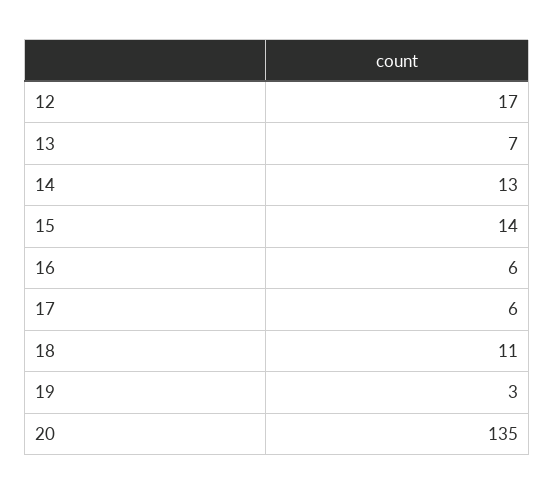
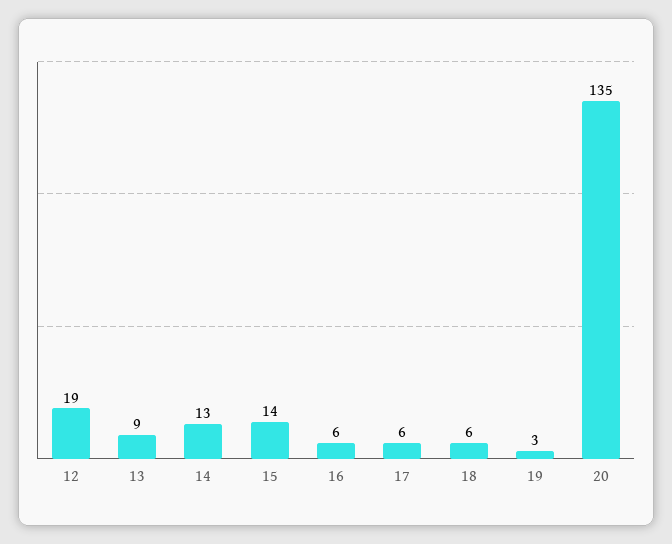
  {
-   "12": 17,
+   "12": 19,
-   "13": 7,
+   "13": 9,
    "14": 13,
    "15": 14,
    "16": 6,
    "17": 6,
-   "18": 11,
+   "18": 6,
    "19": 3,
    "20": 135
  }

